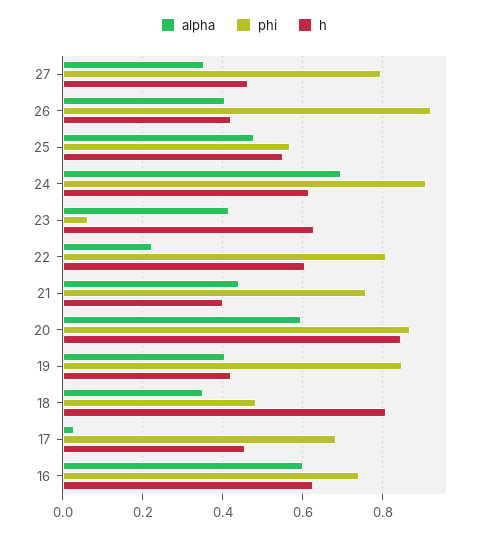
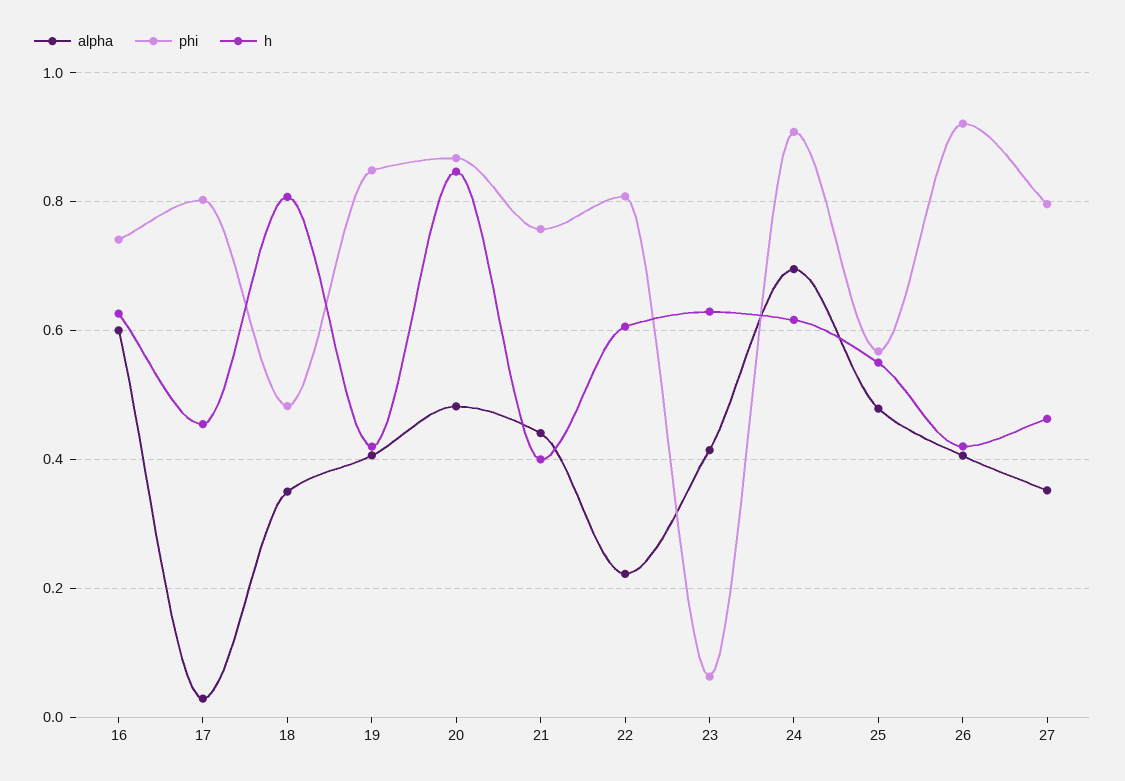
  {
    "alpha": {
      "27": 0.36,
      "26": 0.4,
      "25": 0.48,
      "24": 0.7,
      "23": 0.42,
      "22": 0.22,
      "21": 0.44,
-     "20": 0.6,
+     "20": 0.48,
      "19": 0.4,
      "18": 0.36,
      "17": 0.02,
      "16": 0.6
    },
    "phi": {
      "27": 0.8,
      "26": 0.92,
      "25": 0.56,
      "24": 0.9,
      "23": 0.06,
      "22": 0.8,
      "21": 0.76,
      "20": 0.86,
      "19": 0.84,
      "18": 0.48,
-     "17": 0.68,
+     "17": 0.8,
      "16": 0.74
    },
    "h": {
      "27": 0.46,
      "26": 0.42,
      "25": 0.56,
      "24": 0.62,
      "23": 0.62,
      "22": 0.6,
      "21": 0.4,
      "20": 0.84,
      "19": 0.42,
      "18": 0.8,
      "17": 0.46,
      "16": 0.62
    }
  }

